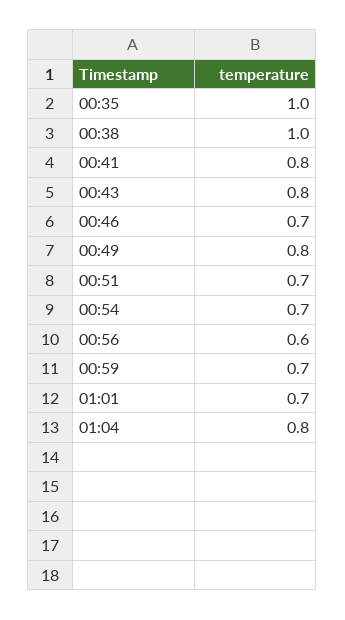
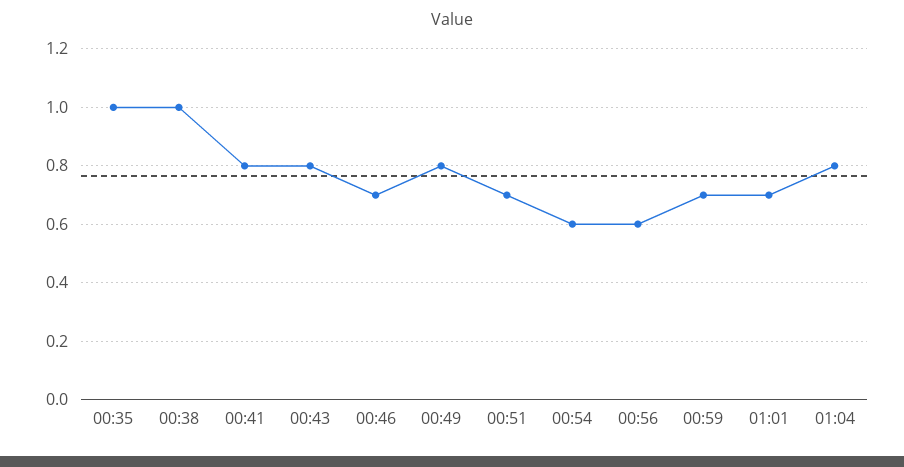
  {
    "00:35": 1,
    "00:38": 1,
    "00:41": 0.8,
    "00:43": 0.8,
    "00:46": 0.7,
    "00:49": 0.8,
    "00:51": 0.7,
-   "00:54": 0.7,
+   "00:54": 0.6,
    "00:56": 0.6,
    "00:59": 0.7,
    "01:01": 0.7,
    "01:04": 0.8
  }

